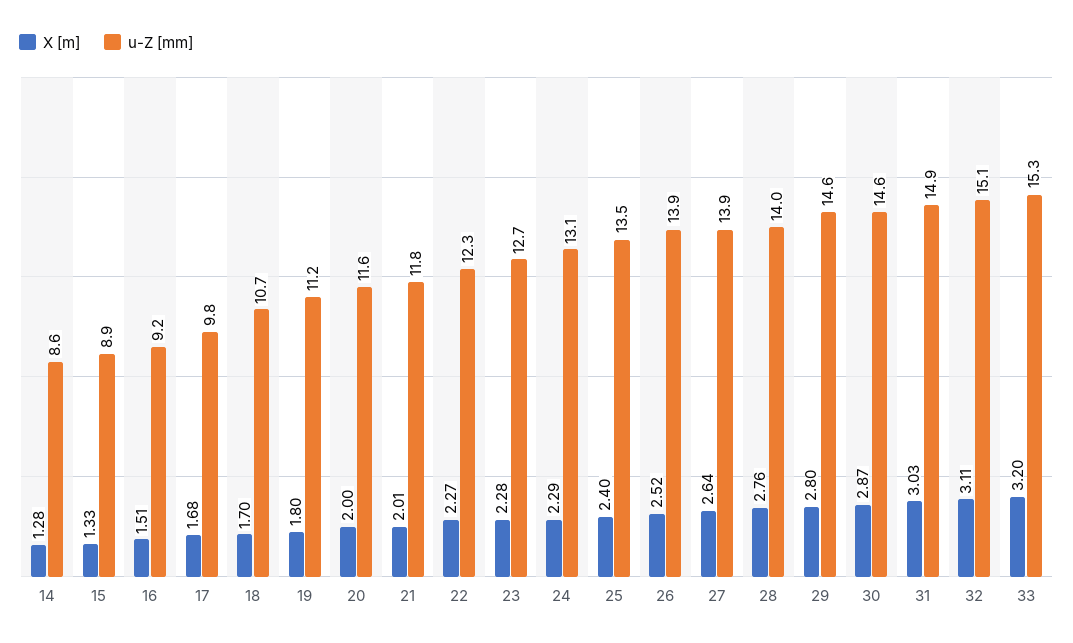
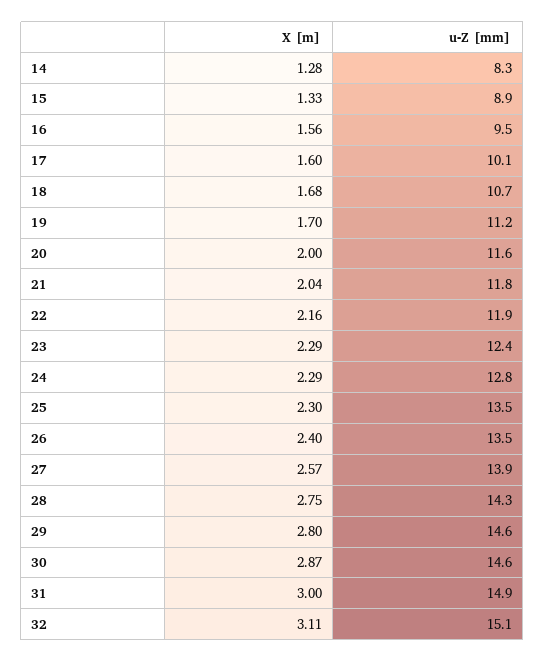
  {
    "X [m]": {
      "14": 1.28,
      "15": 1.33,
-     "16": 1.51,
+     "16": 1.56,
-     "17": 1.68,
+     "17": 1.6,
-     "18": 1.7,
+     "18": 1.68,
-     "19": 1.8,
+     "19": 1.7,
      "20": 2,
-     "21": 2.01,
+     "21": 2.04,
-     "22": 2.27,
+     "22": 2.16,
-     "23": 2.28,
+     "23": 2.29,
      "24": 2.29,
-     "25": 2.4,
+     "25": 2.3,
-     "26": 2.52,
+     "26": 2.4,
-     "27": 2.64,
+     "27": 2.57,
-     "28": 2.76,
+     "28": 2.75,
      "29": 2.8,
      "30": 2.87,
-     "31": 3.03,
+     "31": 3,
-     "32": 3.11,
+     "32": 3.11
-     "33": 3.2
    },
    "u-Z [mm]": {
-     "14": 8.6,
+     "14": 8.3,
      "15": 8.9,
-     "16": 9.2,
+     "16": 9.5,
-     "17": 9.8,
+     "17": 10.1,
      "18": 10.7,
      "19": 11.2,
      "20": 11.6,
      "21": 11.8,
-     "22": 12.3,
+     "22": 11.9,
-     "23": 12.7,
+     "23": 12.4,
-     "24": 13.1,
+     "24": 12.8,
      "25": 13.5,
-     "26": 13.9,
+     "26": 13.5,
      "27": 13.9,
-     "28": 14,
+     "28": 14.3,
      "29": 14.6,
      "30": 14.6,
      "31": 14.9,
-     "32": 15.1,
+     "32": 15.1
-     "33": 15.3
    }
  }

